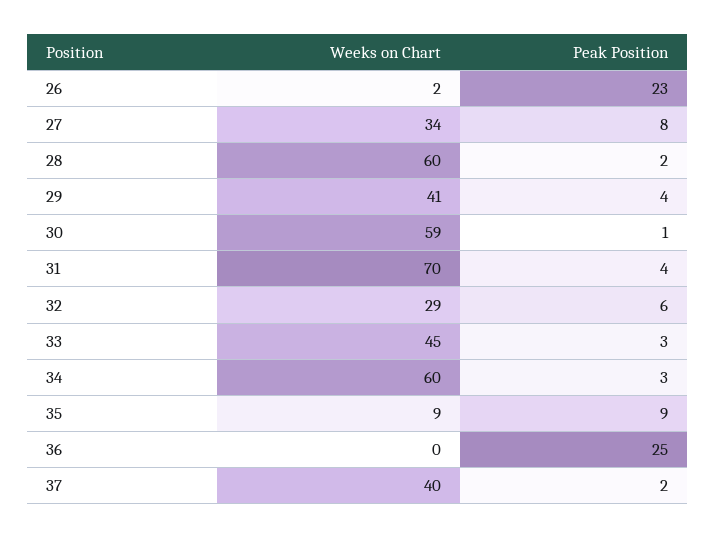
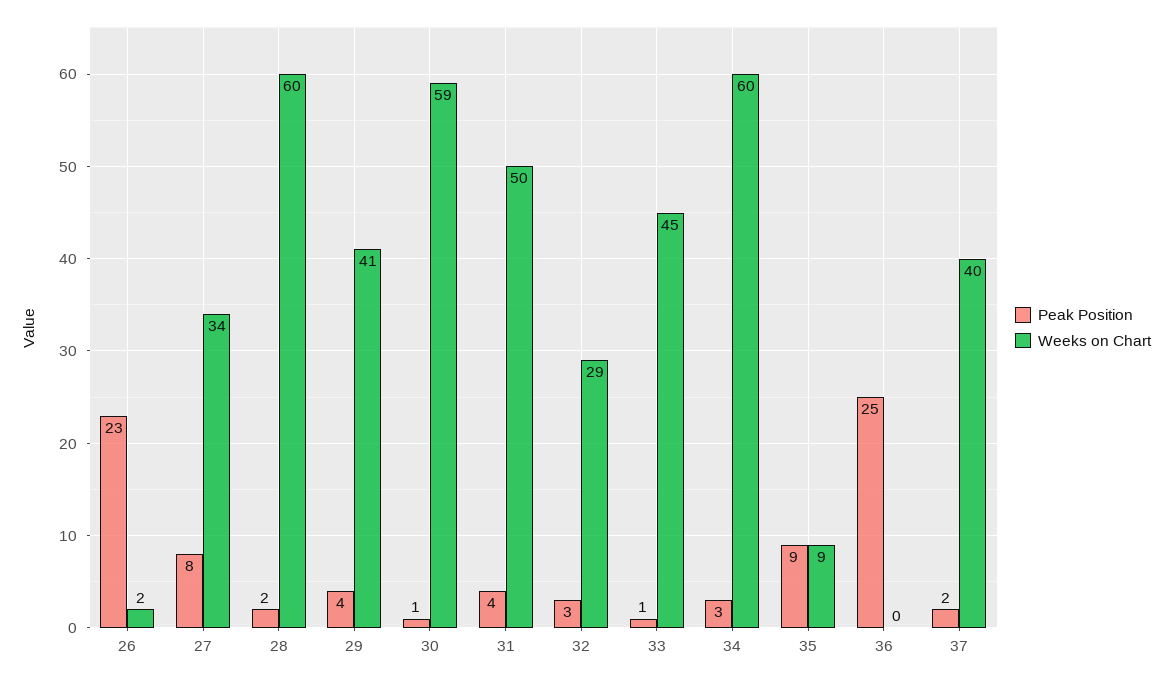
  {
    "Weeks on Chart": {
      "26": 2,
      "27": 34,
      "28": 60,
      "29": 41,
      "30": 59,
-     "31": 70,
+     "31": 50,
      "32": 29,
      "33": 45,
      "34": 60,
      "35": 9,
      "36": 0,
      "37": 40
    },
    "Peak Position": {
      "26": 23,
      "27": 8,
      "28": 2,
      "29": 4,
      "30": 1,
      "31": 4,
-     "32": 6,
+     "32": 3,
-     "33": 3,
+     "33": 1,
      "34": 3,
      "35": 9,
      "36": 25,
      "37": 2
    }
  }

